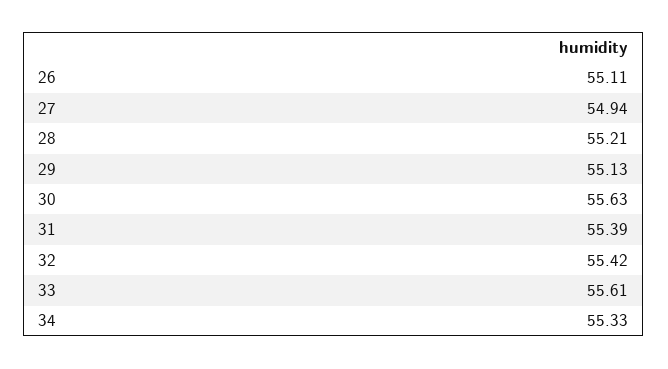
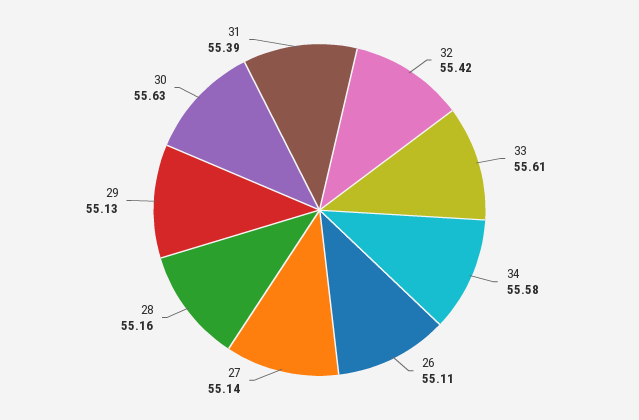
  {
    "26": 55.11,
-   "27": 54.94,
+   "27": 55.14,
-   "28": 55.21,
+   "28": 55.16,
    "29": 55.13,
    "30": 55.63,
    "31": 55.39,
    "32": 55.42,
    "33": 55.61,
-   "34": 55.33
+   "34": 55.58
  }

